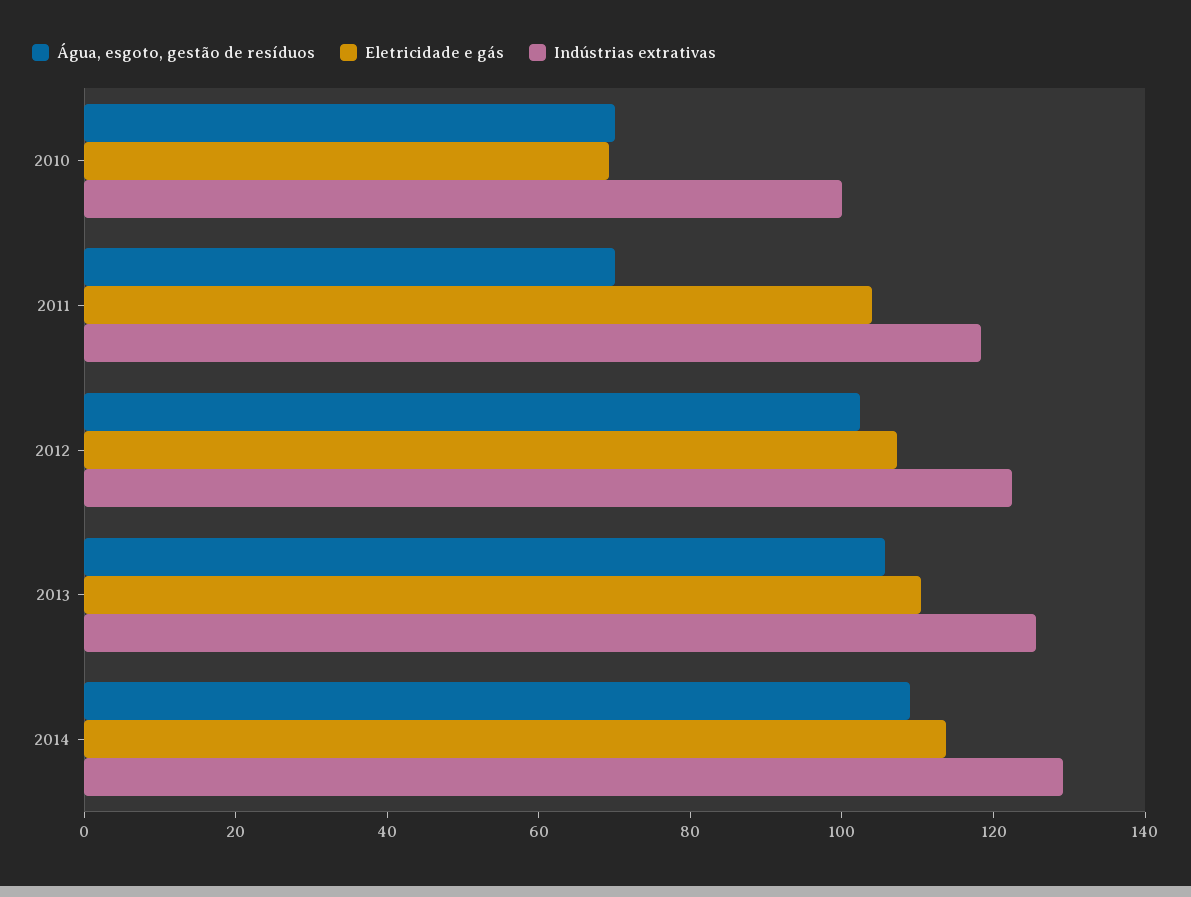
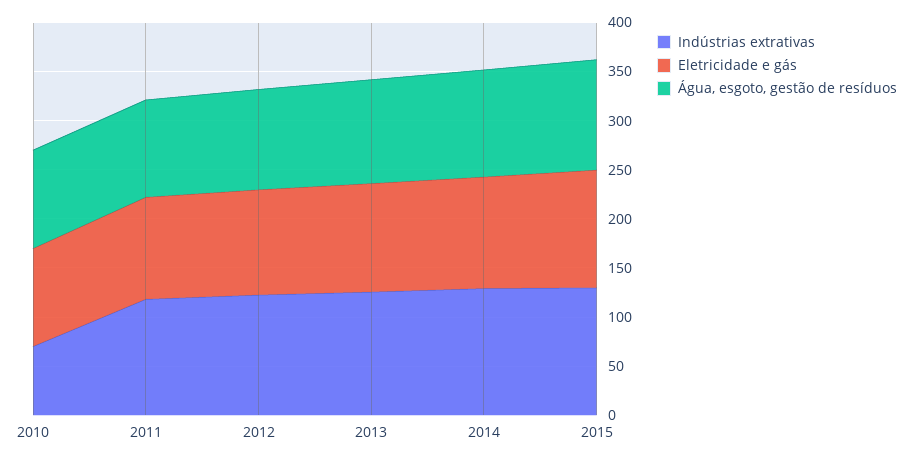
  {
    "Água, esgoto, gestão de resíduos": {
-     "2010": 70,
+     "2010": 100,
-     "2011": 70,
+     "2011": 100,
      "2012": 100,
      "2013": 105,
-     "2014": 110
+     "2014": 110,
+     "2015": 110
    },
    "Eletricidade e gás": {
-     "2010": 70,
+     "2010": 100,
      "2011": 105,
      "2012": 105,
      "2013": 110,
-     "2014": 115
+     "2014": 115,
+     "2015": 120
    },
    "Indústrias extrativas": {
-     "2010": 100,
+     "2010": 70,
      "2011": 120,
      "2012": 120,
      "2013": 125,
-     "2014": 130
+     "2014": 130,
+     "2015": 130
    }
  }

